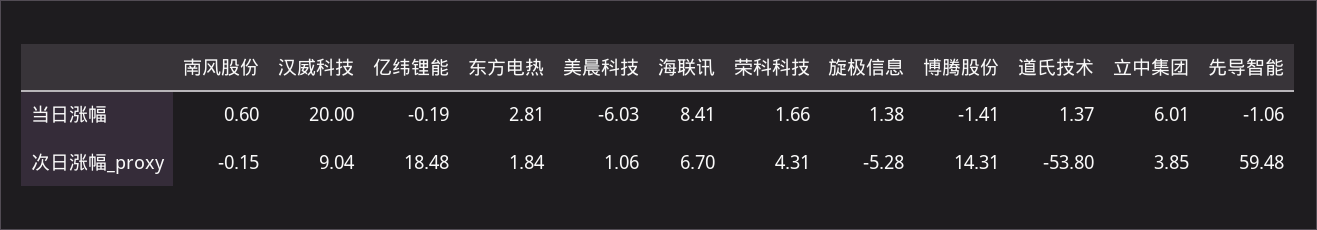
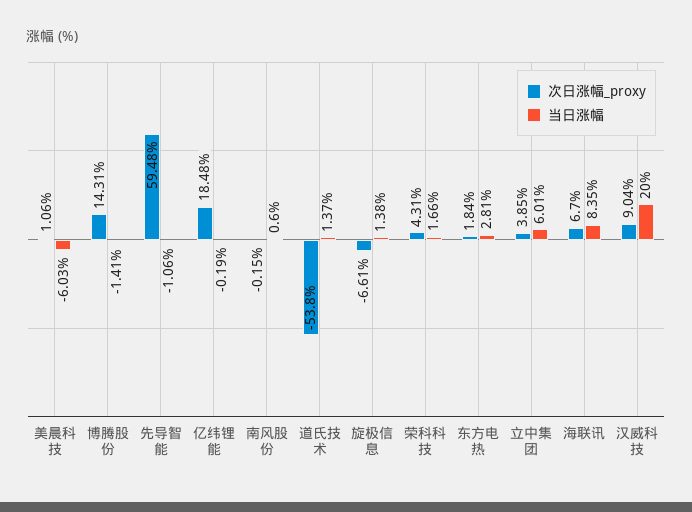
  {
    "当日涨幅": {
      "南风股份": 0.6,
      "汉威科技": 20,
      "亿纬锂能": -0.19,
      "东方电热": 2.81,
      "美晨科技": -6.03,
-     "海联讯": 8.41,
+     "海联讯": 8.35,
      "荣科科技": 1.66,
      "旋极信息": 1.38,
      "博腾股份": -1.41,
      "道氏技术": 1.37,
      "立中集团": 6.01,
      "先导智能": -1.06
    },
    "次日涨幅_proxy": {
      "南风股份": -0.15,
      "汉威科技": 9.04,
      "亿纬锂能": 18.48,
      "东方电热": 1.84,
      "美晨科技": 1.06,
      "海联讯": 6.7,
      "荣科科技": 4.31,
-     "旋极信息": -5.28,
+     "旋极信息": -6.61,
      "博腾股份": 14.31,
      "道氏技术": -53.8,
      "立中集团": 3.85,
      "先导智能": 59.48
    }
  }

